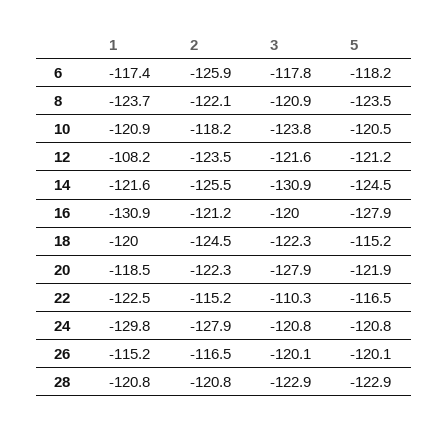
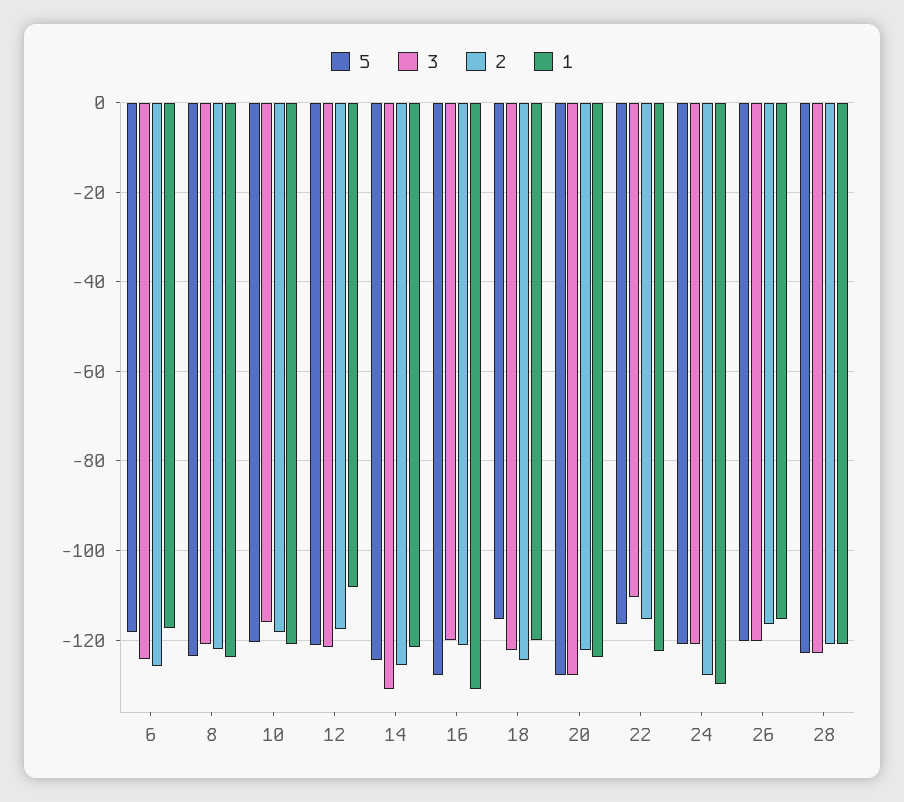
  {
    "1": {
      "6": -117.4,
      "8": -123.7,
      "10": -120.9,
      "12": -108.2,
      "14": -121.6,
      "16": -130.9,
      "18": -120,
-     "20": -118.5,
+     "20": -124,
      "22": -122.5,
      "24": -129.8,
      "26": -115.2,
      "28": -120.8
    },
    "2": {
      "6": -125.9,
      "8": -122.1,
      "10": -118.2,
-     "12": -123.5,
+     "12": -118,
      "14": -125.5,
      "16": -121.2,
      "18": -124.5,
      "20": -122.3,
      "22": -115.2,
      "24": -127.9,
      "26": -116.5,
      "28": -120.8
    },
    "3": {
-     "6": -117.8,
+     "6": -124,
      "8": -120.9,
-     "10": -123.8,
+     "10": -116,
      "12": -121.6,
      "14": -130.9,
      "16": -120,
      "18": -122.3,
      "20": -127.9,
      "22": -110.3,
      "24": -120.8,
      "26": -120.1,
      "28": -122.9
    },
    "5": {
      "6": -118.2,
      "8": -123.5,
      "10": -120.5,
      "12": -121.2,
      "14": -124.5,
      "16": -127.9,
      "18": -115.2,
-     "20": -121.9,
+     "20": -128,
      "22": -116.5,
      "24": -120.8,
      "26": -120.1,
      "28": -122.9
    }
  }

